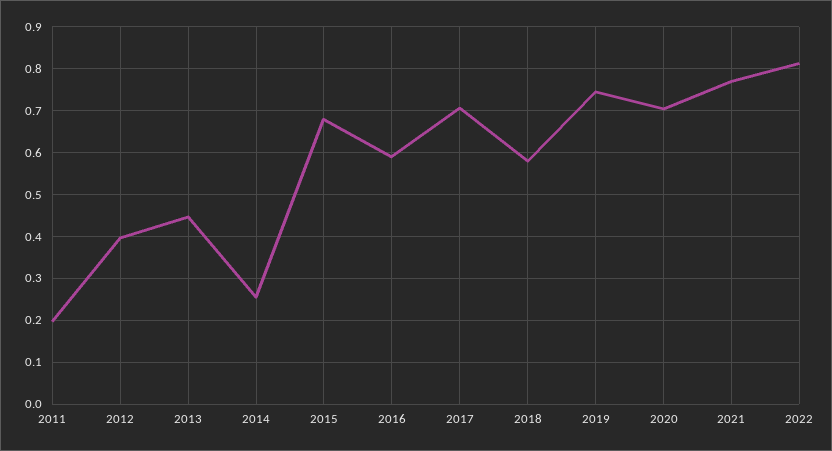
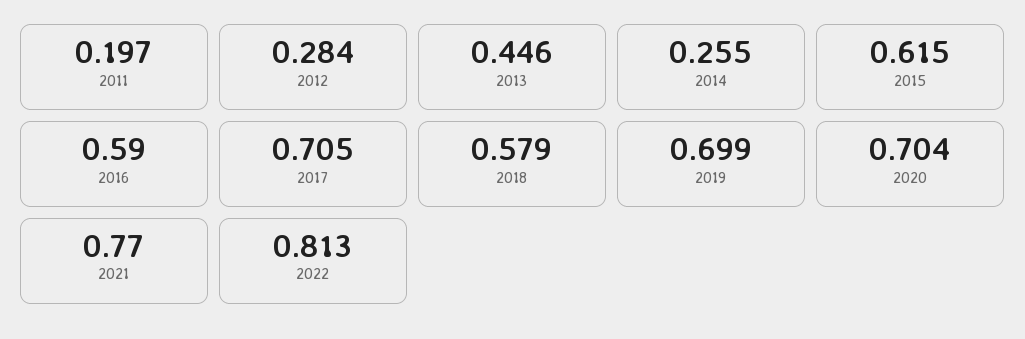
  {
    "2011": 0.197,
-   "2012": 0.4,
+   "2012": 0.284,
    "2013": 0.446,
    "2014": 0.255,
-   "2015": 0.68,
+   "2015": 0.615,
    "2016": 0.59,
    "2017": 0.705,
    "2018": 0.579,
-   "2019": 0.74,
+   "2019": 0.699,
    "2020": 0.704,
    "2021": 0.77,
    "2022": 0.813
  }

